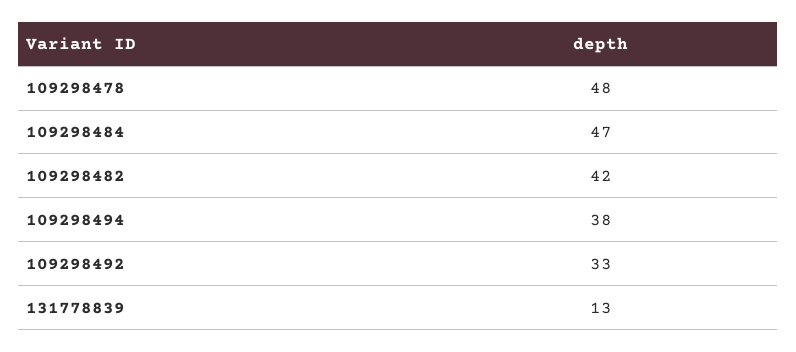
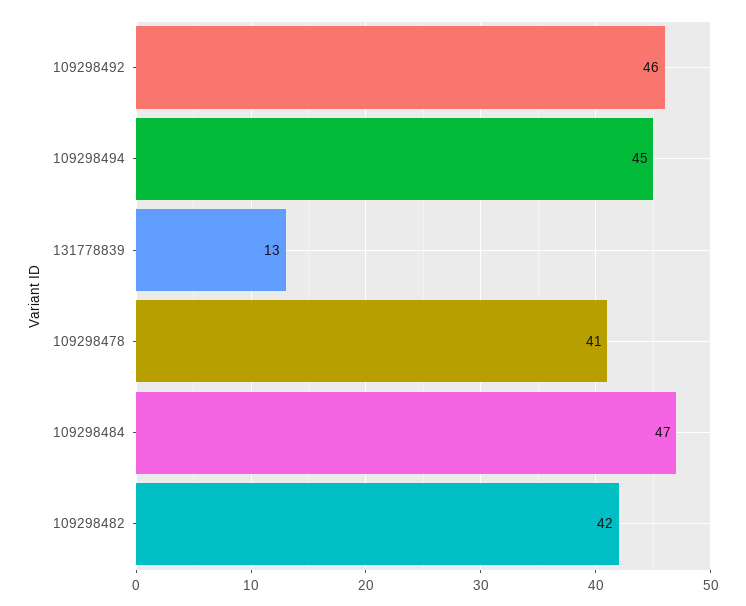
  {
-   "109298478": 48,
+   "109298478": 41,
    "109298484": 47,
    "109298482": 42,
-   "109298494": 38,
+   "109298494": 45,
-   "109298492": 33,
+   "109298492": 46,
    "131778839": 13
  }

